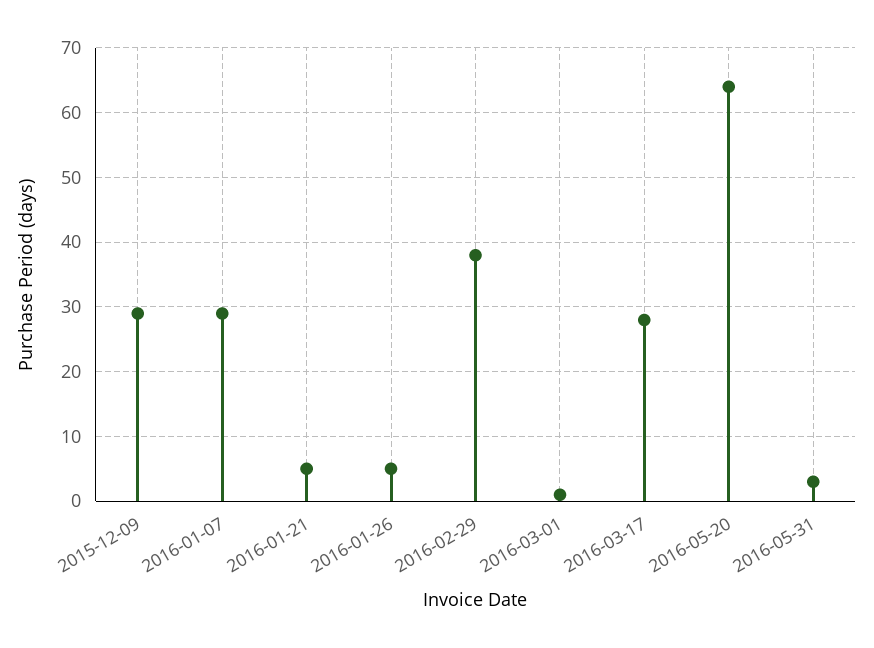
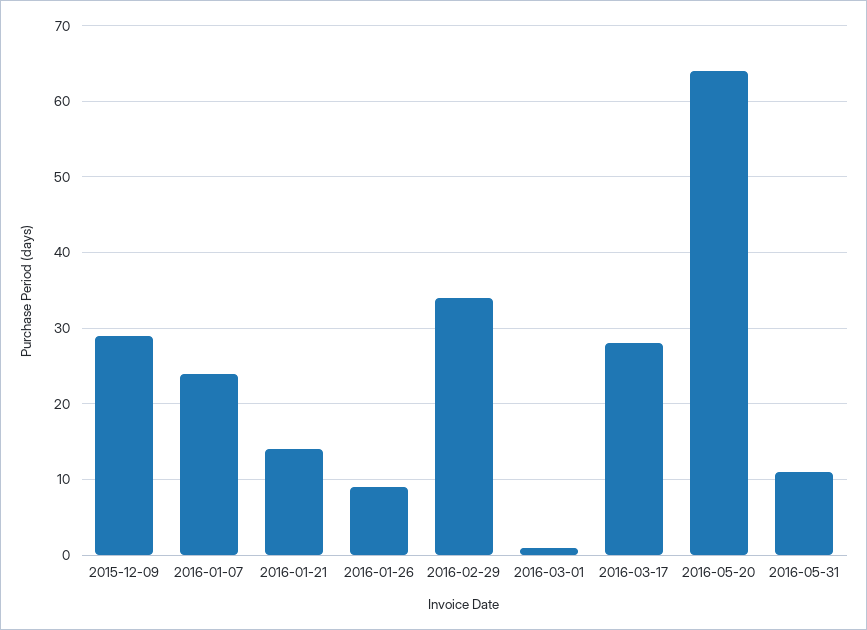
  {
    "2015-12-09": 29,
-   "2016-01-07": 29,
+   "2016-01-07": 24,
-   "2016-01-21": 5,
+   "2016-01-21": 14,
-   "2016-01-26": 5,
+   "2016-01-26": 9,
-   "2016-02-29": 38,
+   "2016-02-29": 34,
    "2016-03-01": 1,
    "2016-03-17": 28,
    "2016-05-20": 64,
-   "2016-05-31": 3
+   "2016-05-31": 11
  }

